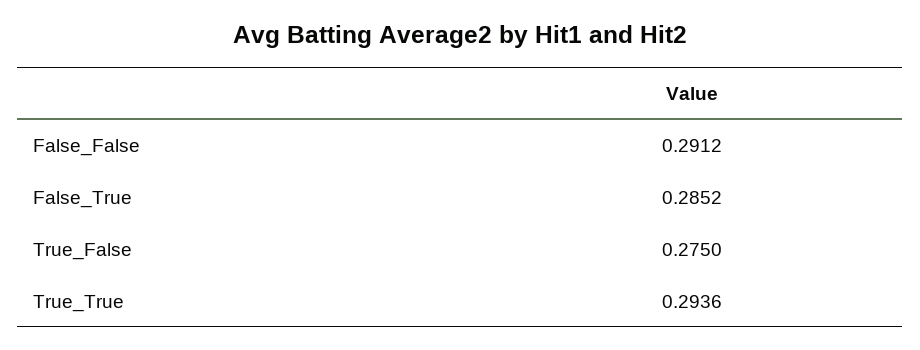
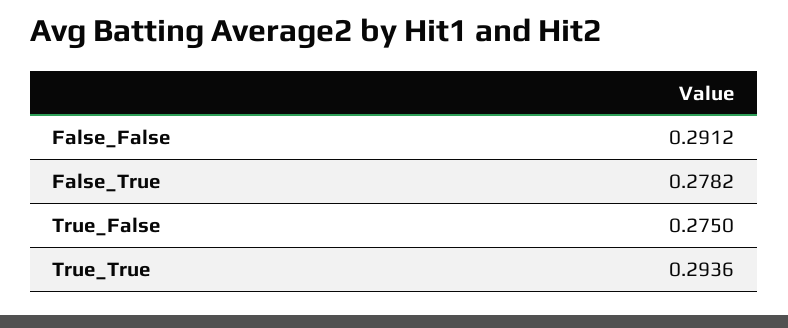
  {
    "False_False": 0.2912,
-   "False_True": 0.2852,
+   "False_True": 0.2782,
    "True_False": 0.275,
    "True_True": 0.2936
  }

